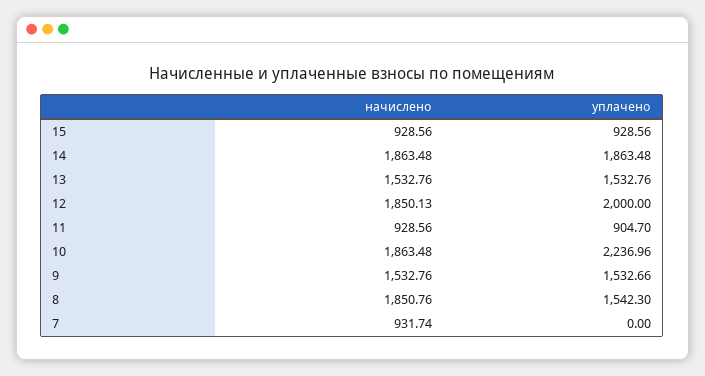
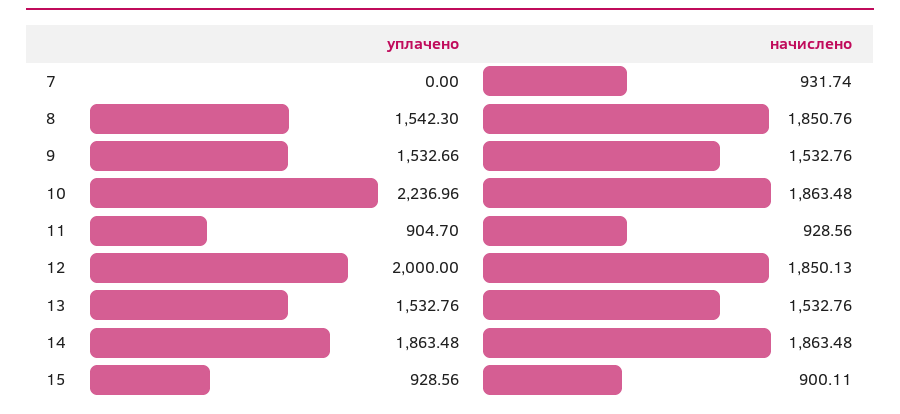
  {
    "начислено": {
-     "15": 928.56,
+     "15": 900.11,
      "14": 1863.48,
      "13": 1532.76,
      "12": 1850.13,
      "11": 928.56,
      "10": 1863.48,
      "9": 1532.76,
      "8": 1850.76,
      "7": 931.74
    },
    "уплачено": {
      "15": 928.56,
      "14": 1863.48,
      "13": 1532.76,
      "12": 2000,
      "11": 904.7,
      "10": 2236.96,
      "9": 1532.66,
      "8": 1542.3,
      "7": 0
    }
  }

